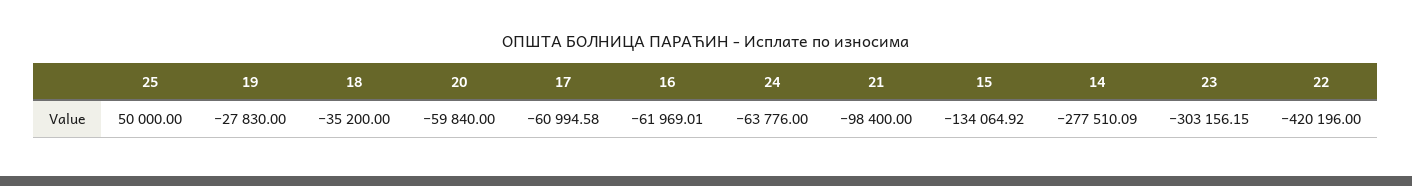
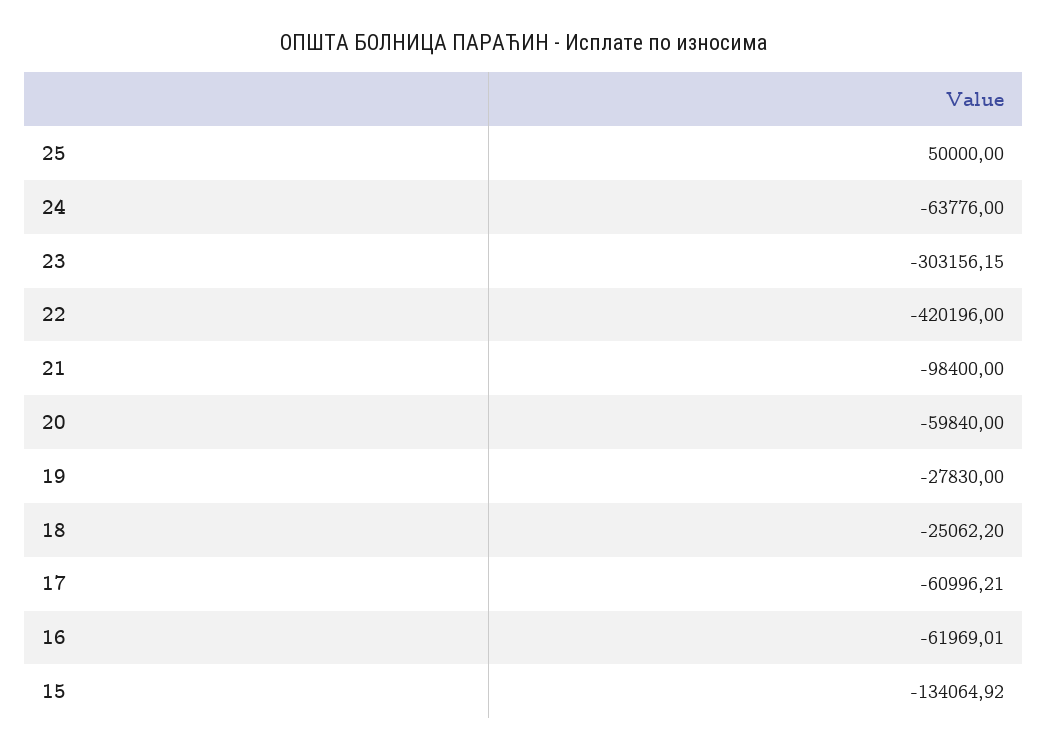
  {
    "25": 50000,
    "19": -27830,
-   "18": -35200,
+   "18": -25062.2,
    "20": -59840,
-   "17": -60994.58,
+   "17": -60996.21,
    "16": -61969.01,
    "24": -63776,
    "21": -98400,
    "15": -134064.92,
-   "14": -277510.09,
    "23": -303156.15,
    "22": -420196
  }

